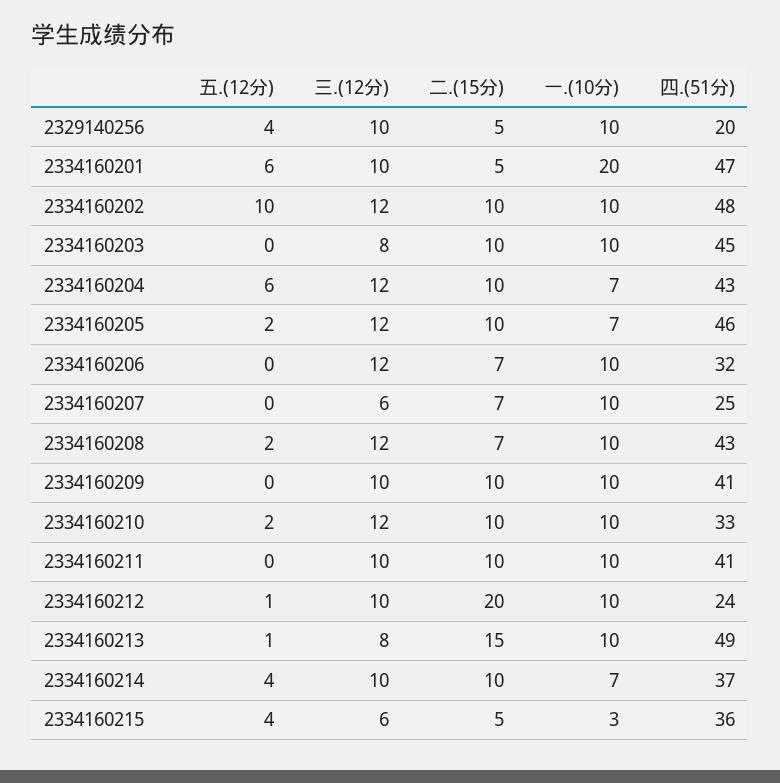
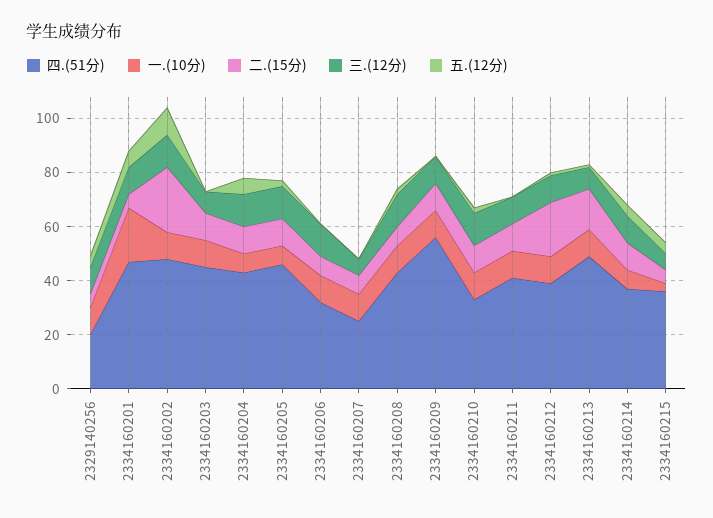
  {
    "五.(12分)": {
      "2329140256": 4,
      "2334160201": 6,
      "2334160202": 10,
      "2334160203": 0,
      "2334160204": 6,
      "2334160205": 2,
      "2334160206": 0,
      "2334160207": 0,
      "2334160208": 2,
      "2334160209": 0,
      "2334160210": 2,
      "2334160211": 0,
      "2334160212": 1,
      "2334160213": 1,
      "2334160214": 4,
      "2334160215": 4
    },
    "三.(12分)": {
      "2329140256": 10,
      "2334160201": 10,
      "2334160202": 12,
      "2334160203": 8,
      "2334160204": 12,
      "2334160205": 12,
      "2334160206": 12,
      "2334160207": 6,
      "2334160208": 12,
      "2334160209": 10,
      "2334160210": 12,
      "2334160211": 10,
      "2334160212": 10,
      "2334160213": 8,
      "2334160214": 10,
      "2334160215": 6
    },
    "二.(15分)": {
      "2329140256": 5,
      "2334160201": 5,
-     "2334160202": 10,
+     "2334160202": 25,
      "2334160203": 10,
      "2334160204": 10,
      "2334160205": 10,
      "2334160206": 7,
      "2334160207": 7,
      "2334160208": 7,
      "2334160209": 10,
      "2334160210": 10,
      "2334160211": 10,
      "2334160212": 20,
      "2334160213": 15,
      "2334160214": 10,
      "2334160215": 5
    },
    "一.(10分)": {
      "2329140256": 10,
      "2334160201": 20,
      "2334160202": 10,
      "2334160203": 10,
      "2334160204": 7,
      "2334160205": 7,
      "2334160206": 10,
      "2334160207": 10,
      "2334160208": 10,
      "2334160209": 10,
      "2334160210": 10,
      "2334160211": 10,
      "2334160212": 10,
      "2334160213": 10,
      "2334160214": 7,
      "2334160215": 3
    },
    "四.(51分)": {
      "2329140256": 20,
      "2334160201": 47,
      "2334160202": 48,
      "2334160203": 45,
      "2334160204": 43,
      "2334160205": 46,
      "2334160206": 32,
      "2334160207": 25,
      "2334160208": 43,
-     "2334160209": 41,
+     "2334160209": 55,
      "2334160210": 33,
      "2334160211": 41,
-     "2334160212": 24,
+     "2334160212": 40,
      "2334160213": 49,
      "2334160214": 37,
      "2334160215": 36
    }
  }

